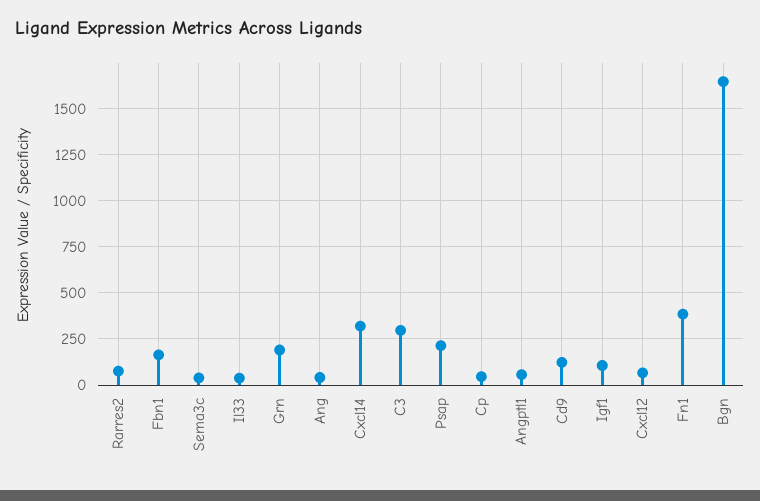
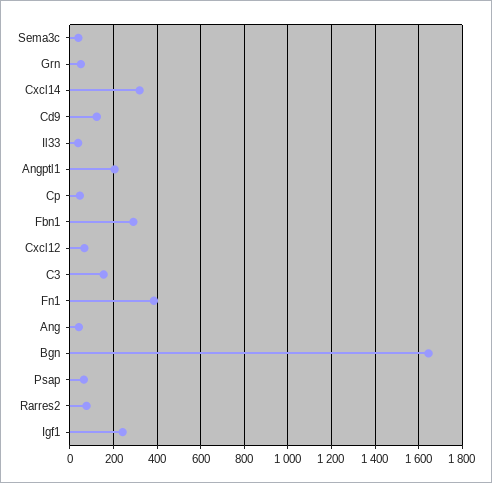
  {
    "Rarres2": 100,
-   "Fbn1": 150,
+   "Fbn1": 300,
    "Sema3c": 50,
    "Il33": 50,
-   "Grn": 200,
+   "Grn": 50,
    "Ang": 50,
    "Cxcl14": 300,
-   "C3": 300,
+   "C3": 150,
-   "Psap": 200,
+   "Psap": 50,
    "Cp": 50,
-   "Angptl1": 50,
+   "Angptl1": 200,
    "Cd9": 100,
-   "Igf1": 100,
+   "Igf1": 250,
    "Cxcl12": 50,
    "Fn1": 400,
    "Bgn": 1650
  }

